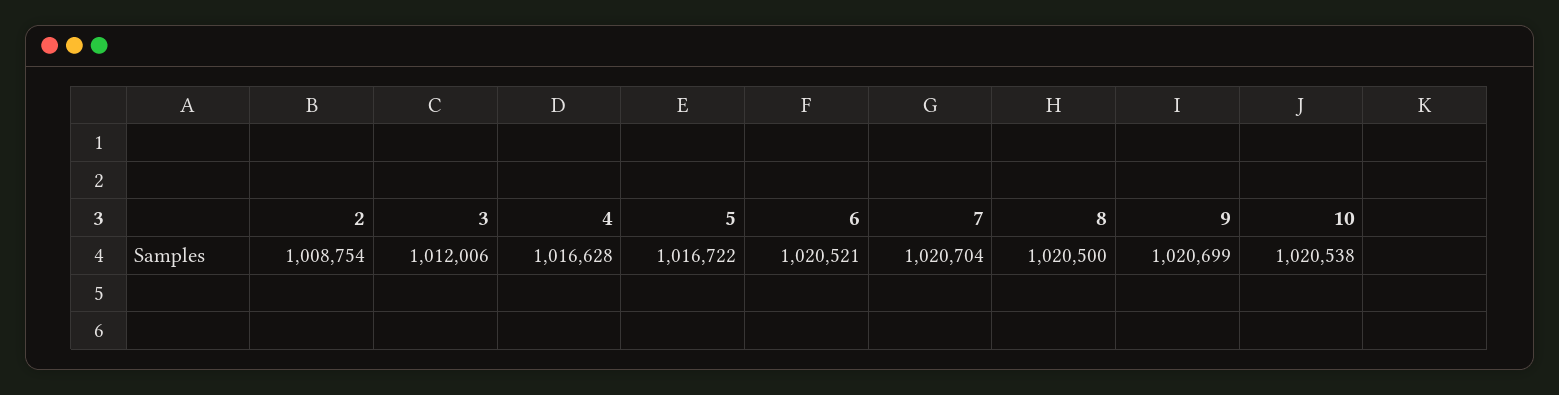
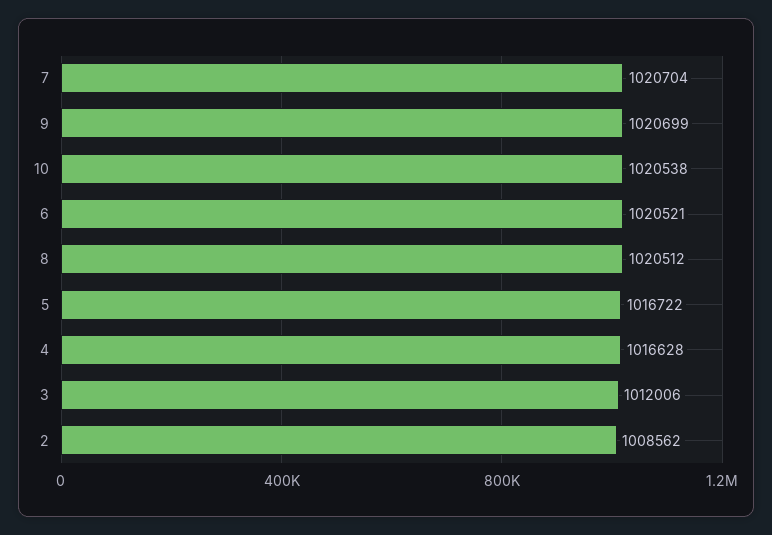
  {
-   "2": 1008754,
+   "2": 1008562,
    "3": 1012006,
    "4": 1016628,
    "5": 1016722,
    "6": 1020521,
    "7": 1020704,
-   "8": 1020500,
+   "8": 1020512,
    "9": 1020699,
    "10": 1020538
  }

